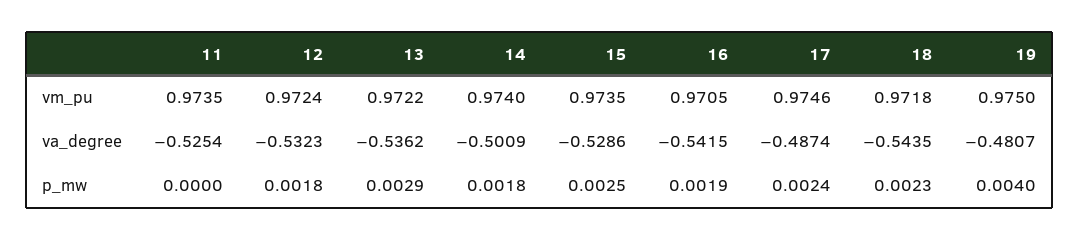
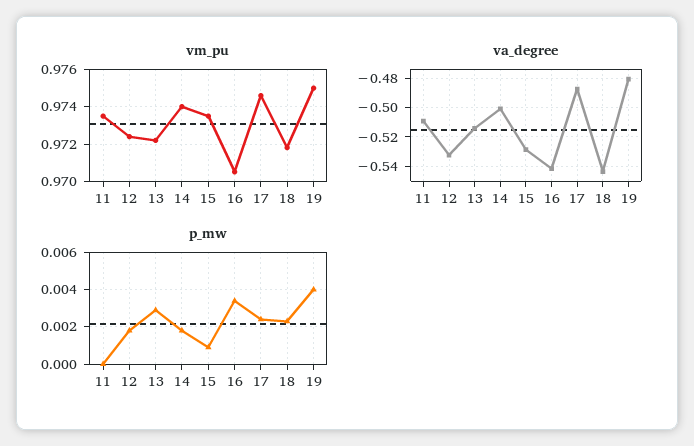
  {
    "vm_pu": {
      "11": 0.9735,
      "12": 0.9724,
      "13": 0.9722,
      "14": 0.974,
      "15": 0.9735,
      "16": 0.9705,
      "17": 0.9746,
      "18": 0.9718,
      "19": 0.975
    },
    "va_degree": {
-     "11": -0.5254,
+     "11": -0.51,
      "12": -0.5323,
-     "13": -0.5362,
+     "13": -0.515,
      "14": -0.5009,
      "15": -0.5286,
      "16": -0.5415,
      "17": -0.4874,
      "18": -0.5435,
      "19": -0.4807
    },
    "p_mw": {
      "11": 0,
      "12": 0.0018,
      "13": 0.0029,
      "14": 0.0018,
-     "15": 0.0025,
+     "15": 0.001,
-     "16": 0.0019,
+     "16": 0.0035,
      "17": 0.0024,
      "18": 0.0023,
      "19": 0.004
    }
  }

